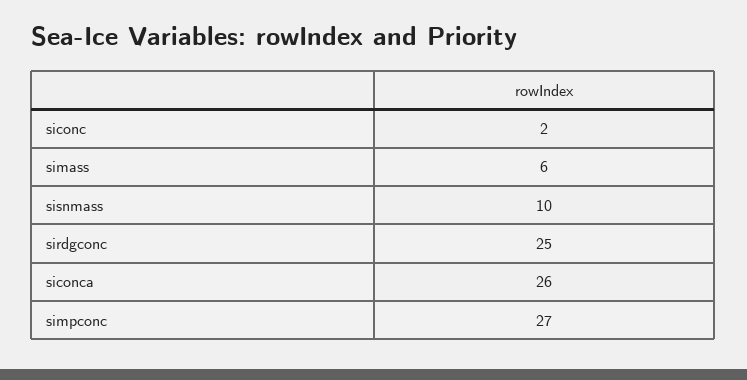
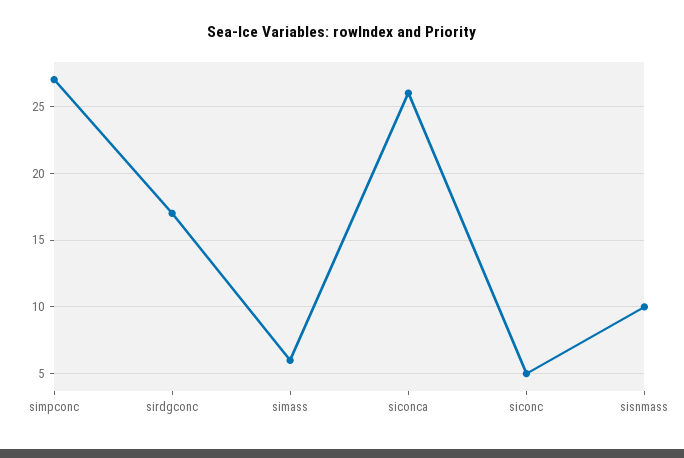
  {
-   "siconc": 2,
+   "siconc": 5,
    "simass": 6,
    "sisnmass": 10,
-   "sirdgconc": 25,
+   "sirdgconc": 17,
    "siconca": 26,
    "simpconc": 27
  }

